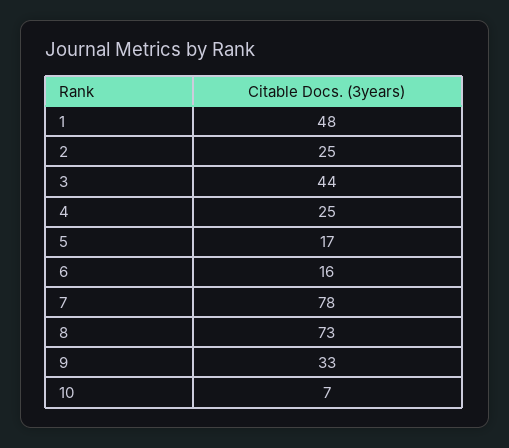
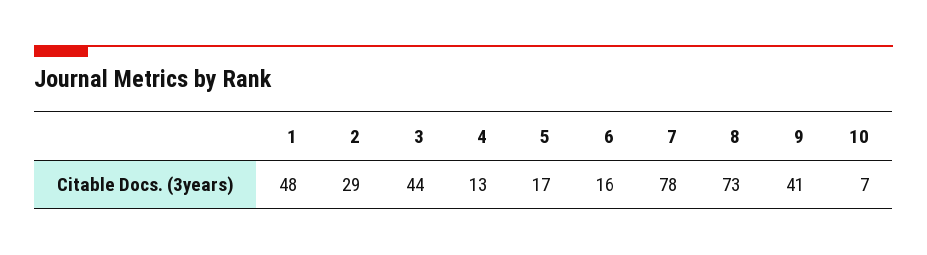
  {
    "1": 48,
-   "2": 25,
+   "2": 29,
    "3": 44,
-   "4": 25,
+   "4": 13,
    "5": 17,
    "6": 16,
    "7": 78,
    "8": 73,
-   "9": 33,
+   "9": 41,
    "10": 7
  }

